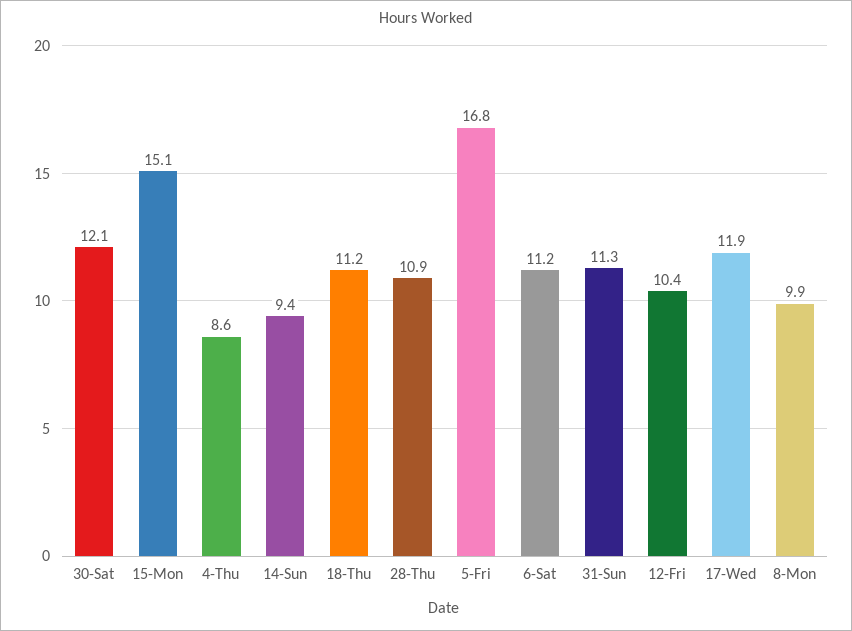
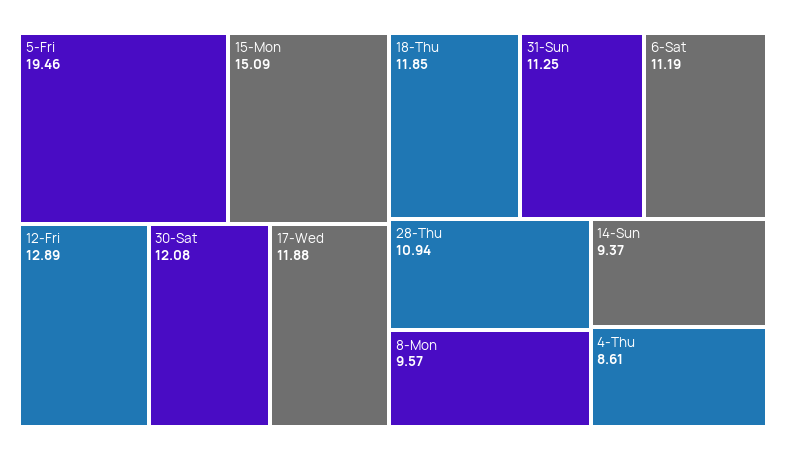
  {
    "30-Sat": 12.08,
    "15-Mon": 15.09,
    "4-Thu": 8.61,
    "14-Sun": 9.37,
-   "18-Thu": 11.2,
+   "18-Thu": 11.85,
    "28-Thu": 10.94,
-   "5-Fri": 16.8,
+   "5-Fri": 19.46,
    "6-Sat": 11.19,
    "31-Sun": 11.25,
-   "12-Fri": 10.4,
+   "12-Fri": 12.89,
    "17-Wed": 11.88,
-   "8-Mon": 9.9
+   "8-Mon": 9.57
  }

